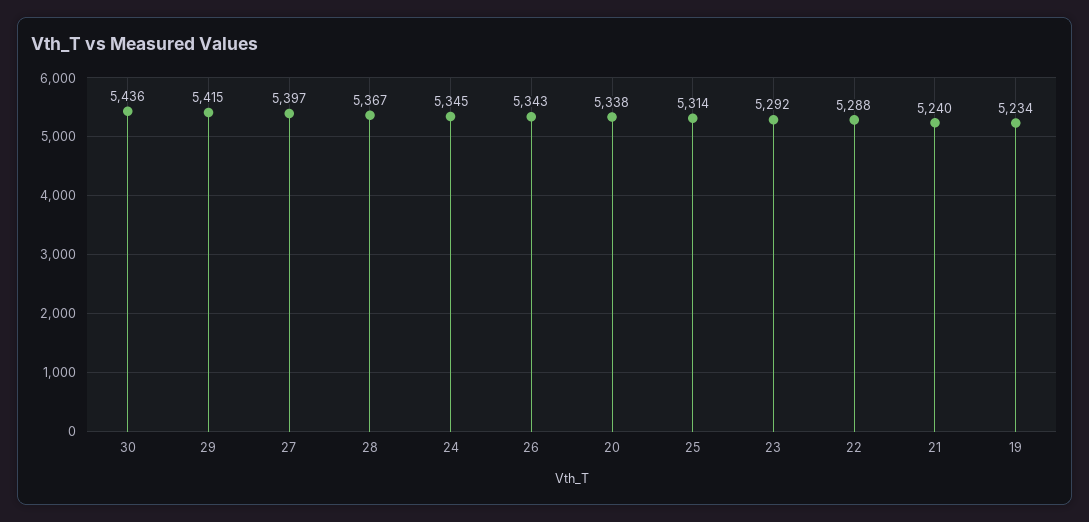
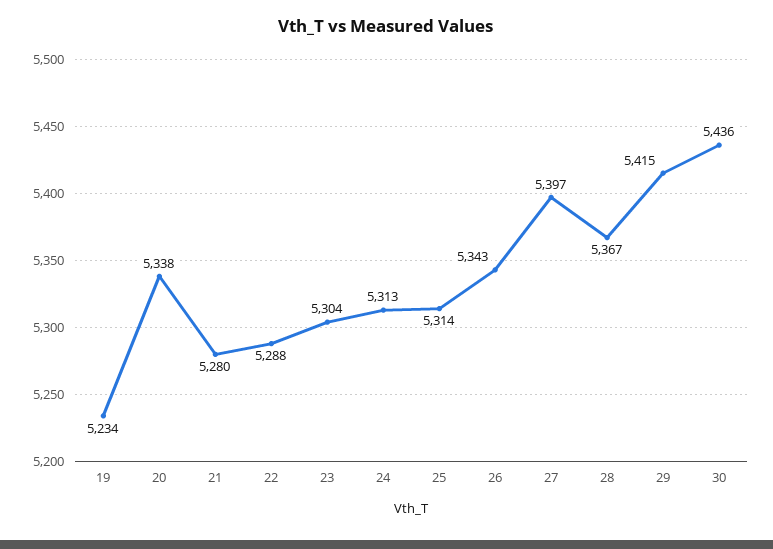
  {
    "30": 5436,
    "29": 5415,
    "27": 5397,
    "28": 5367,
-   "24": 5345,
+   "24": 5313,
    "26": 5343,
    "20": 5338,
    "25": 5314,
-   "23": 5292,
+   "23": 5304,
    "22": 5288,
-   "21": 5240,
+   "21": 5280,
    "19": 5234
  }

